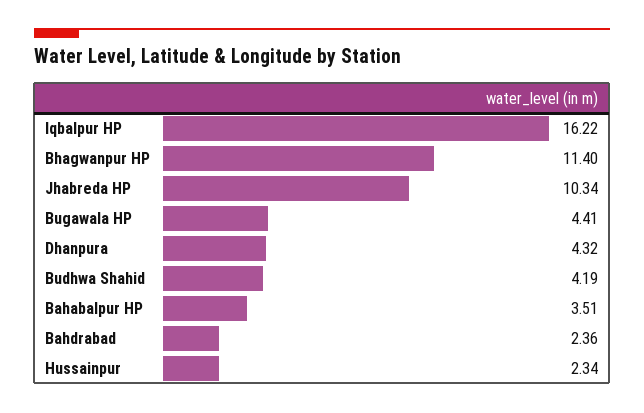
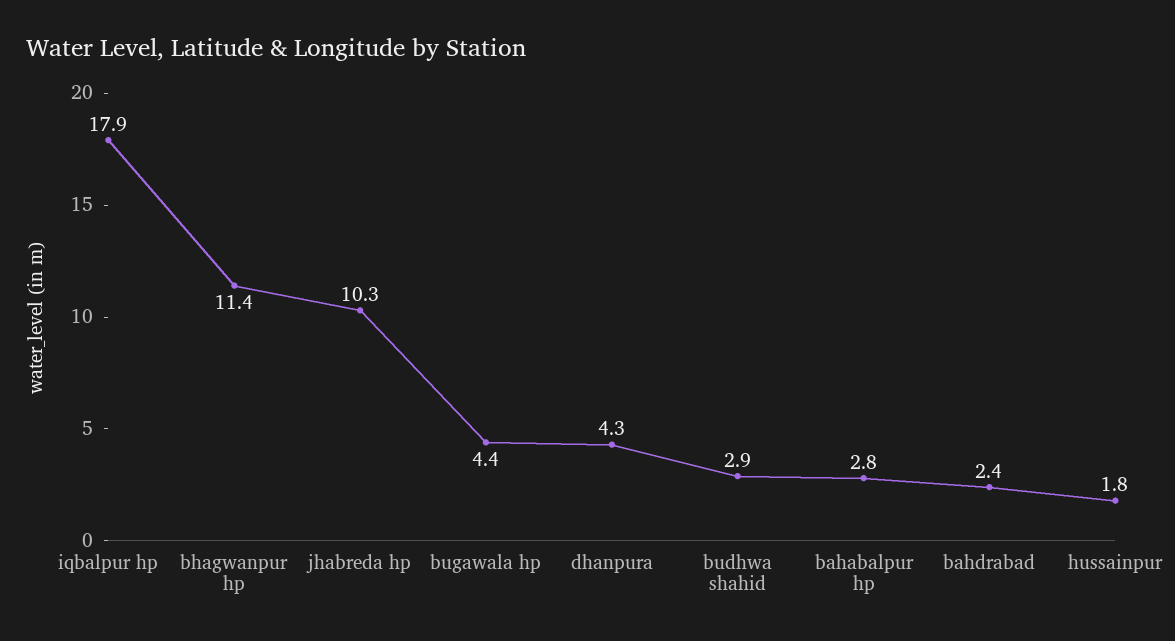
  {
-   "Iqbalpur HP": 16.22,
+   "Iqbalpur HP": 17.9,
    "Bhagwanpur HP": 11.4,
    "Jhabreda HP": 10.34,
    "Bugawala HP": 4.41,
    "Dhanpura": 4.32,
-   "Budhwa Shahid": 4.19,
+   "Budhwa Shahid": 2.9,
-   "Bahabalpur HP": 3.51,
+   "Bahabalpur HP": 2.8,
    "Bahdrabad": 2.36,
-   "Hussainpur": 2.34
+   "Hussainpur": 1.8
  }

